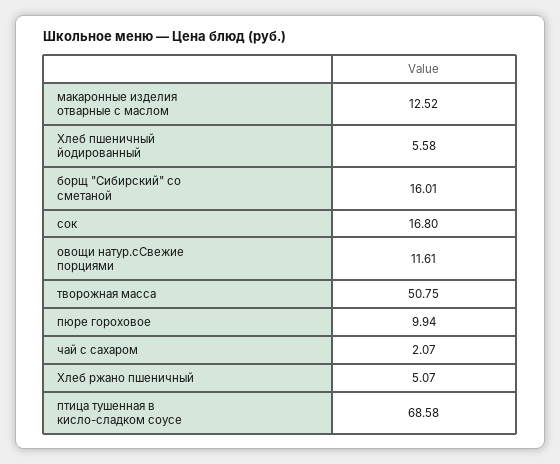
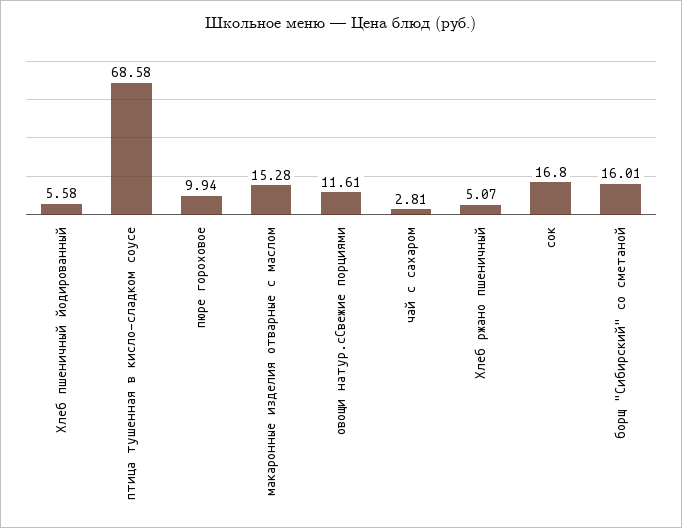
  {
-   "макаронные изделия отварные с маслом": 12.52,
+   "макаронные изделия отварные с маслом": 15.28,
    "Хлеб пшеничный йодированный": 5.58,
    "борщ \"Сибирский\" со сметаной": 16.01,
    "сок": 16.8,
    "овощи натур.сСвежие порциями": 11.61,
-   "творожная масса": 50.75,
    "пюре гороховое": 9.94,
-   "чай с сахаром": 2.07,
+   "чай с сахаром": 2.81,
    "Хлеб ржано пшеничный": 5.07,
    "птица тушенная в кисло-сладком соусе": 68.58
  }

